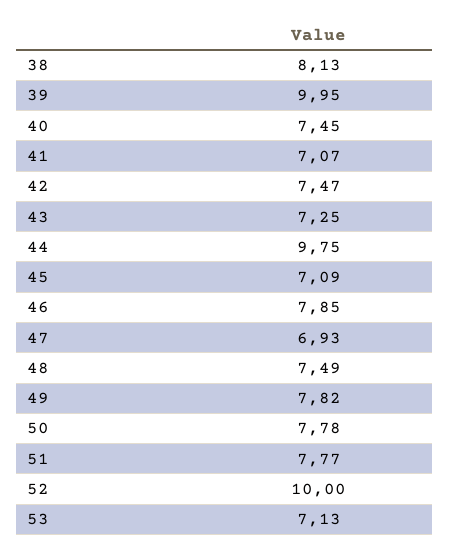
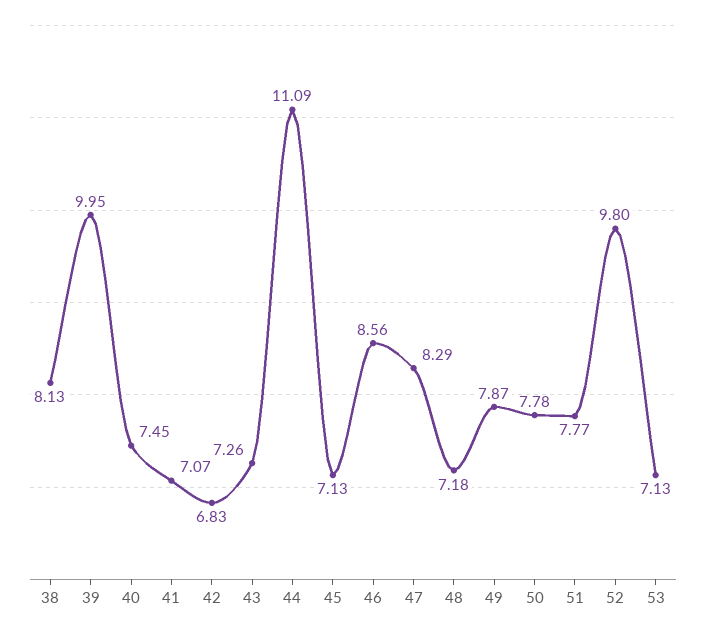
  {
    "38": 8.13,
    "39": 9.95,
    "40": 7.45,
    "41": 7.07,
-   "42": 7.47,
+   "42": 6.83,
-   "43": 7.25,
+   "43": 7.26,
-   "44": 9.75,
+   "44": 11.09,
-   "45": 7.09,
+   "45": 7.13,
-   "46": 7.85,
+   "46": 8.56,
-   "47": 6.93,
+   "47": 8.29,
-   "48": 7.49,
+   "48": 7.18,
-   "49": 7.82,
+   "49": 7.87,
    "50": 7.78,
    "51": 7.77,
-   "52": 10,
+   "52": 9.8,
    "53": 7.13
  }

